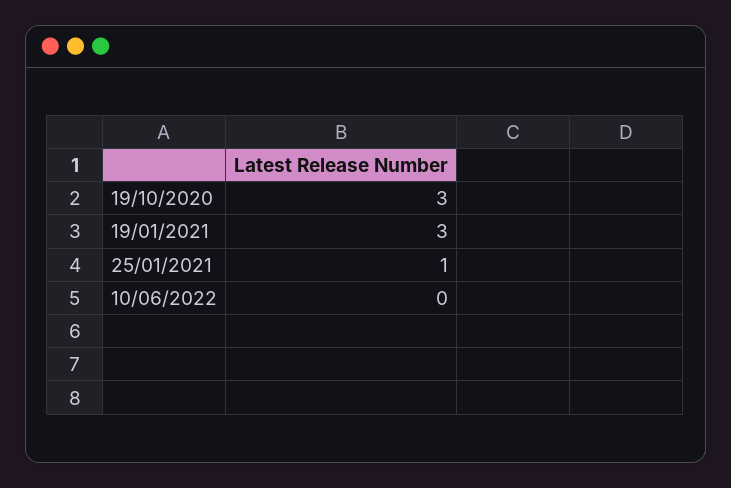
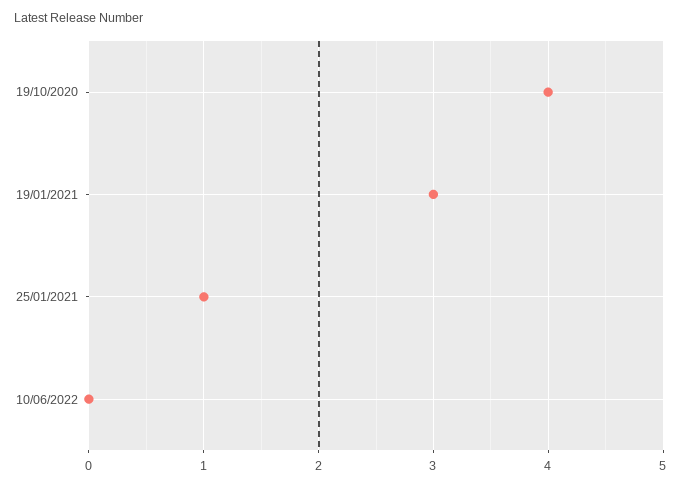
  {
-   "19/10/2020": 3,
+   "19/10/2020": 4,
    "19/01/2021": 3,
    "25/01/2021": 1,
    "10/06/2022": 0
  }

